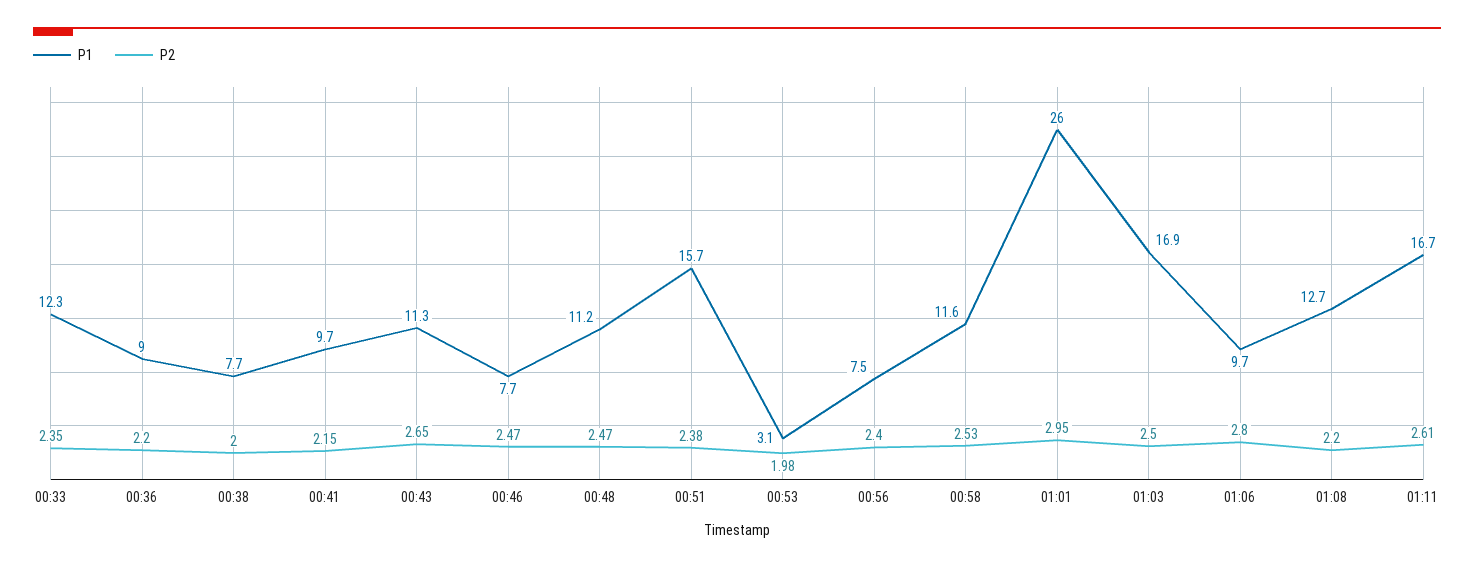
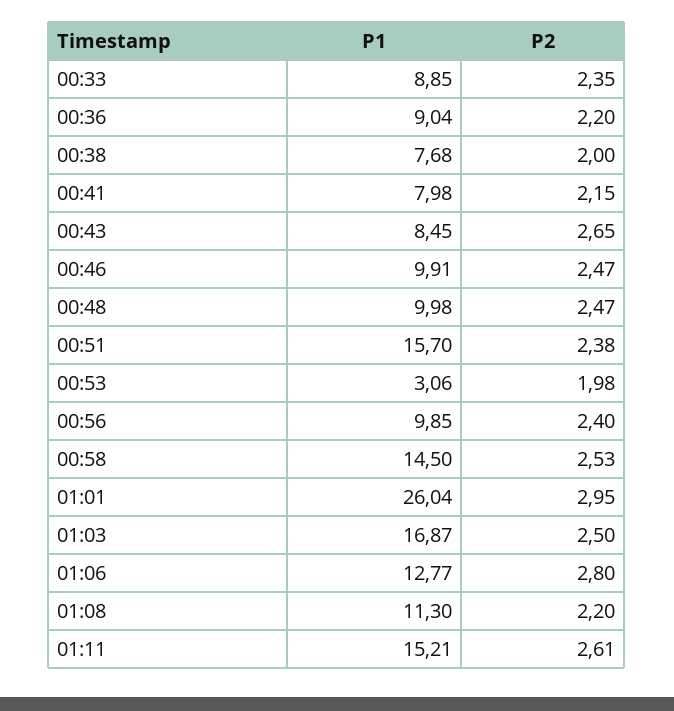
  {
    "P1": {
-     "00:33": 12.3,
+     "00:33": 8.85,
      "00:36": 9.04,
      "00:38": 7.68,
-     "00:41": 9.7,
+     "00:41": 7.98,
-     "00:43": 11.3,
+     "00:43": 8.45,
-     "00:46": 7.7,
+     "00:46": 9.91,
-     "00:48": 11.2,
+     "00:48": 9.98,
      "00:51": 15.7,
      "00:53": 3.06,
-     "00:56": 7.5,
+     "00:56": 9.85,
-     "00:58": 11.6,
+     "00:58": 14.5,
      "01:01": 26.04,
      "01:03": 16.87,
-     "01:06": 9.7,
+     "01:06": 12.77,
-     "01:08": 12.7,
+     "01:08": 11.3,
-     "01:11": 16.7
+     "01:11": 15.21
    },
    "P2": {
      "00:33": 2.35,
      "00:36": 2.2,
      "00:38": 2,
      "00:41": 2.15,
      "00:43": 2.65,
      "00:46": 2.47,
      "00:48": 2.47,
      "00:51": 2.38,
      "00:53": 1.98,
      "00:56": 2.4,
      "00:58": 2.53,
      "01:01": 2.95,
      "01:03": 2.5,
      "01:06": 2.8,
      "01:08": 2.2,
      "01:11": 2.61
    }
  }

